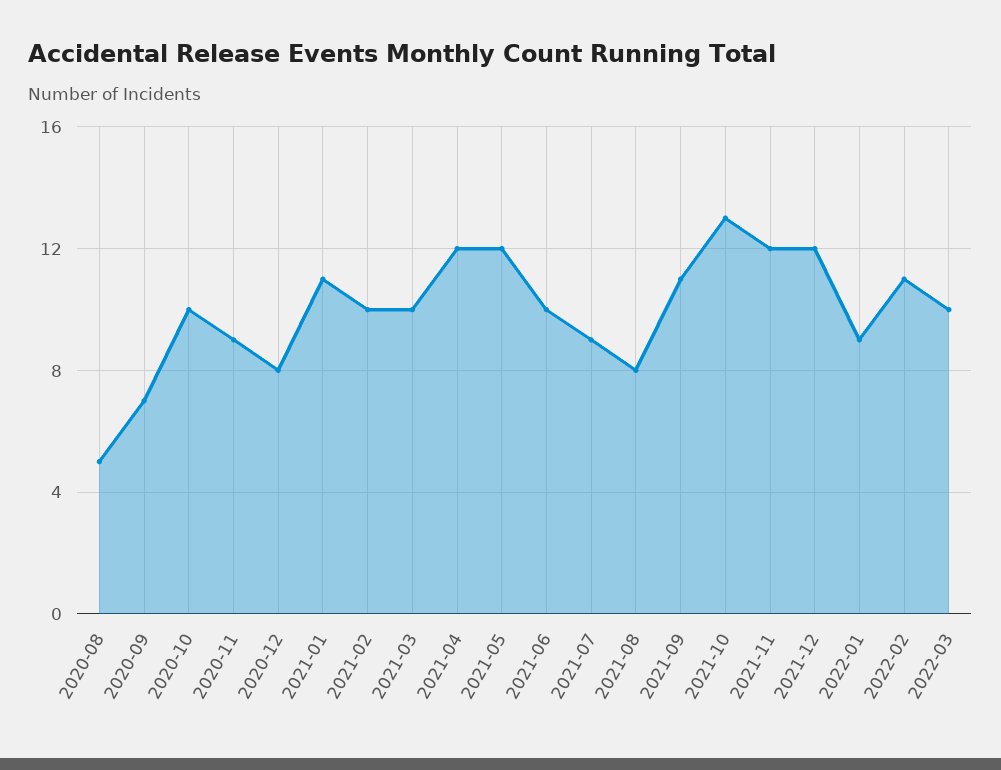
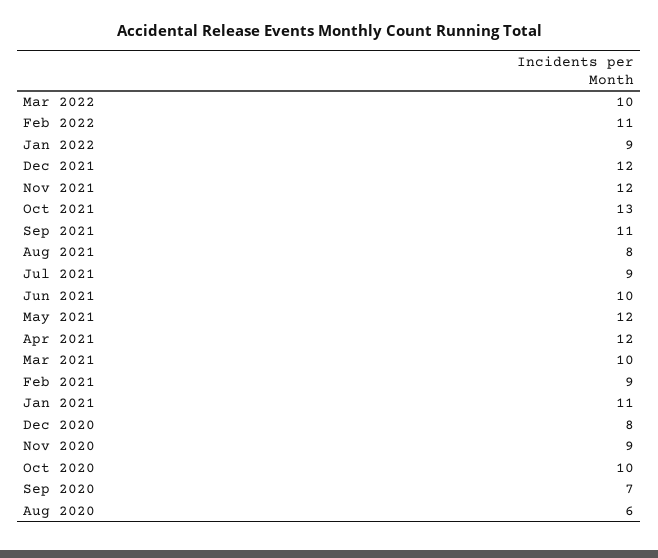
  {
-   "2020-08": 5,
+   "2020-08": 6,
    "2020-09": 7,
    "2020-10": 10,
    "2020-11": 9,
    "2020-12": 8,
    "2021-01": 11,
-   "2021-02": 10,
+   "2021-02": 9,
    "2021-03": 10,
    "2021-04": 12,
    "2021-05": 12,
    "2021-06": 10,
    "2021-07": 9,
    "2021-08": 8,
    "2021-09": 11,
    "2021-10": 13,
    "2021-11": 12,
    "2021-12": 12,
    "2022-01": 9,
    "2022-02": 11,
    "2022-03": 10
  }

